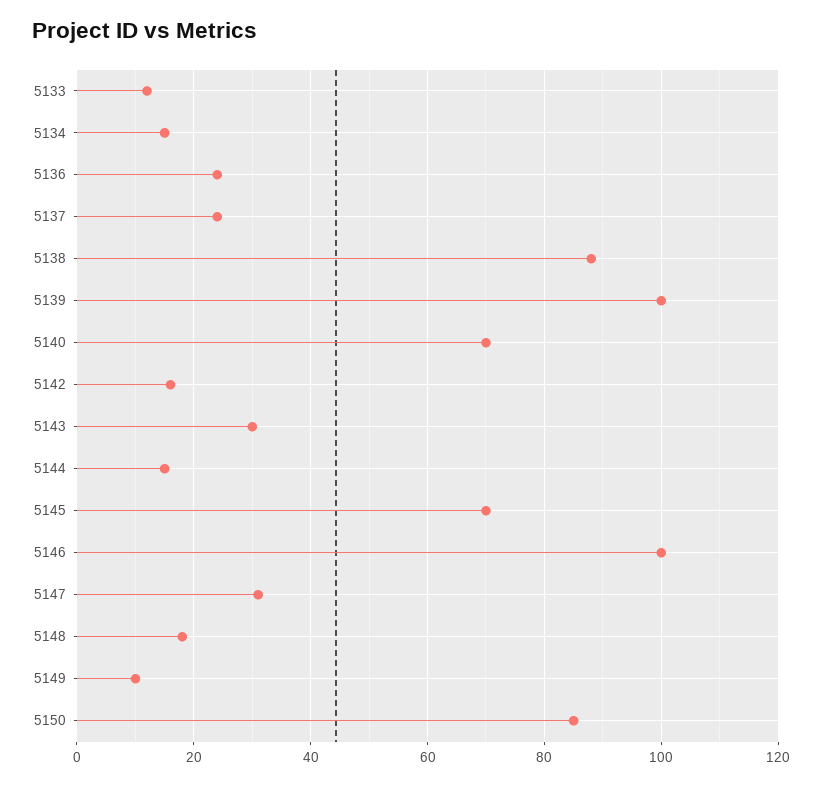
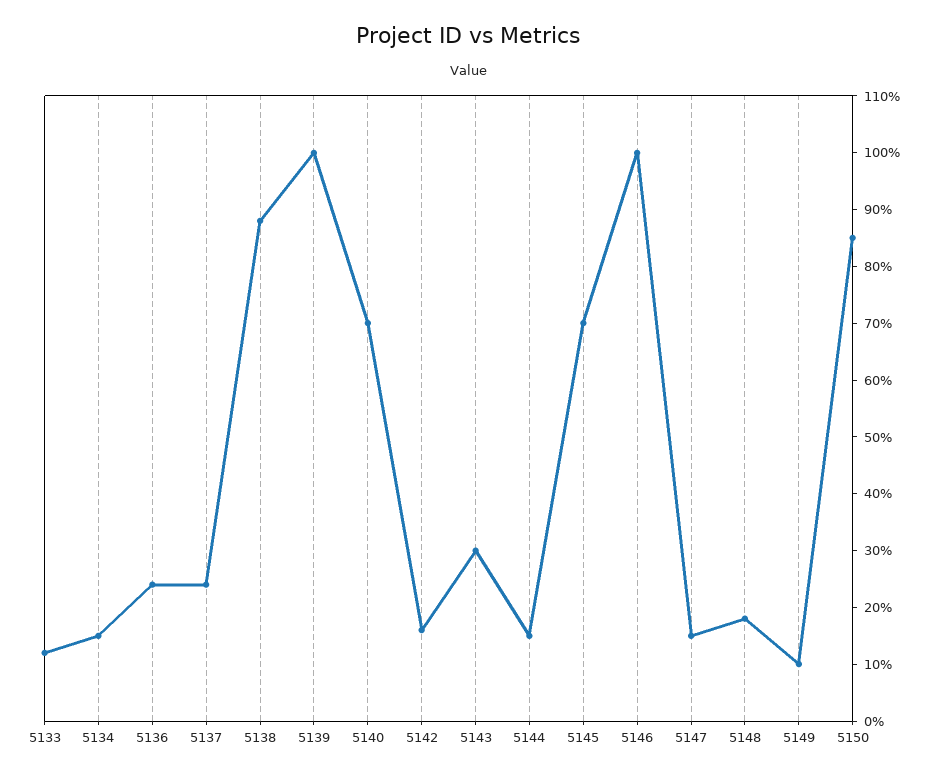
  {
    "5133": 10,
    "5134": 15,
    "5136": 25,
    "5137": 25,
    "5138": 90,
    "5139": 100,
    "5140": 70,
    "5142": 15,
    "5143": 30,
    "5144": 15,
    "5145": 70,
    "5146": 100,
-   "5147": 30,
+   "5147": 15,
    "5148": 20,
    "5149": 10,
    "5150": 85
  }

